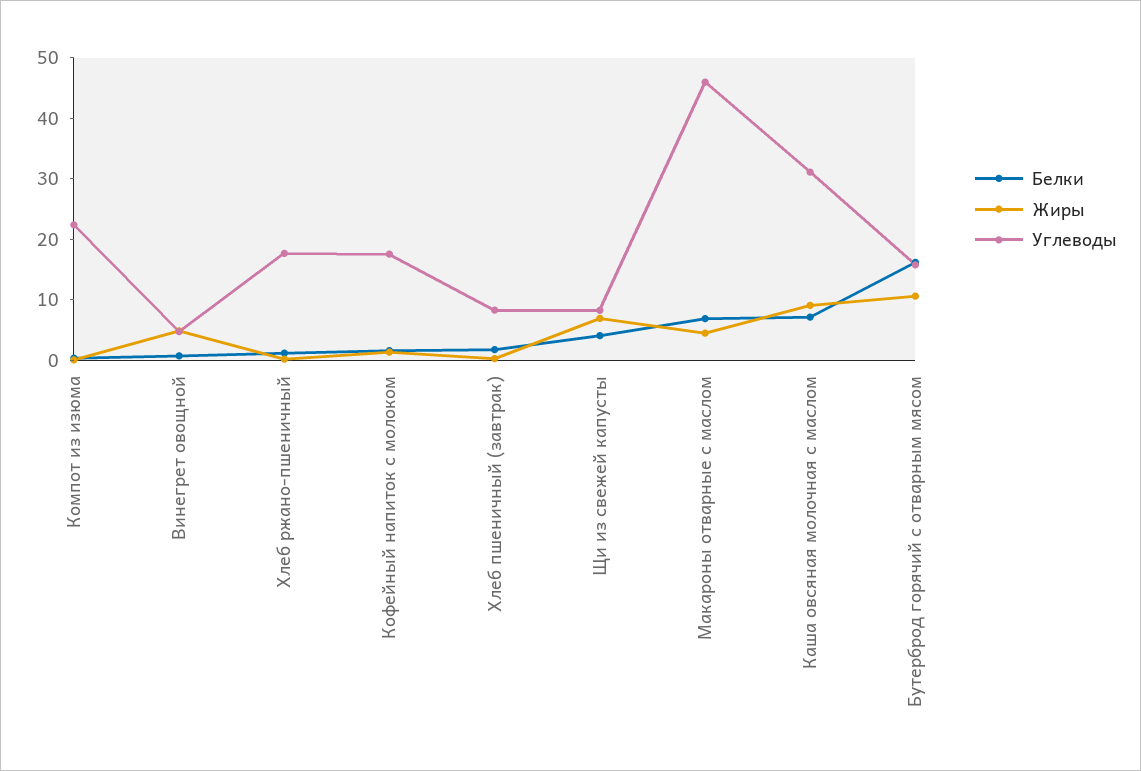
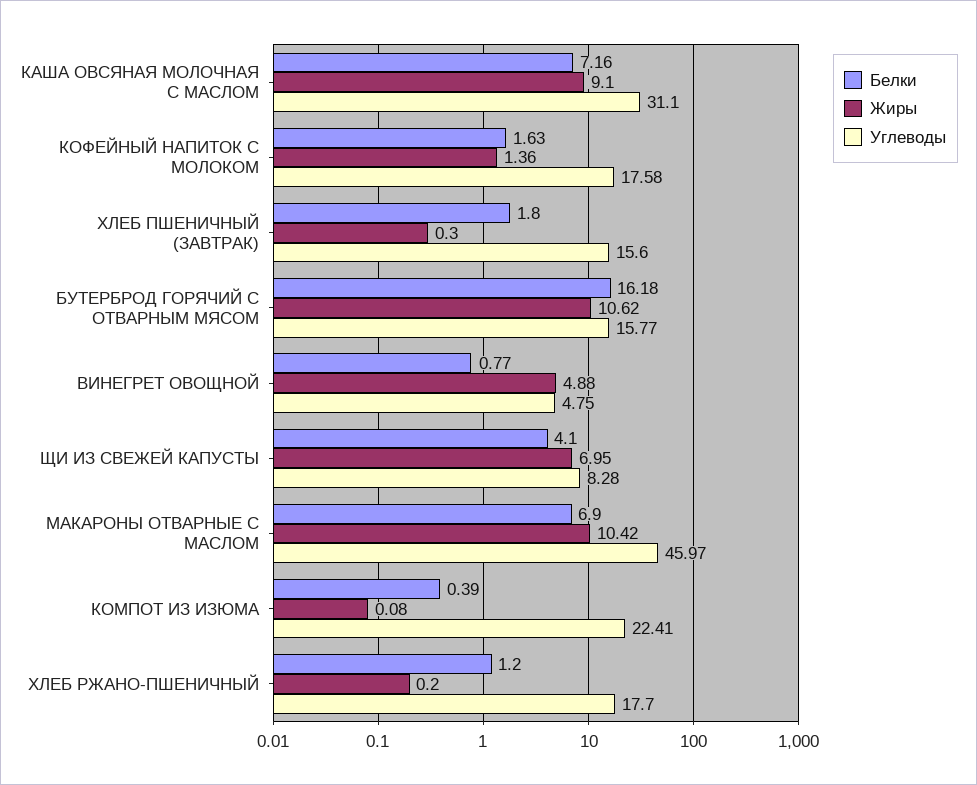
  {
    "Белки": {
      "Компот из изюма": 0.39,
      "Винегрет овощной": 0.77,
      "Хлеб ржано-пшеничный": 1.2,
      "Кофейный напиток с молоком": 1.63,
      "Хлеб пшеничный (завтрак)": 1.8,
      "Щи из свежей капусты": 4.1,
      "Макароны отварные с маслом": 6.9,
      "Каша овсяная молочная с маслом": 7.16,
      "Бутерброд горячий с отварным мясом": 16.18
    },
    "Жиры": {
      "Компот из изюма": 0.08,
      "Винегрет овощной": 4.88,
      "Хлеб ржано-пшеничный": 0.2,
      "Кофейный напиток с молоком": 1.36,
      "Хлеб пшеничный (завтрак)": 0.3,
      "Щи из свежей капусты": 6.95,
-     "Макароны отварные с маслом": 4,
+     "Макароны отварные с маслом": 10.42,
      "Каша овсяная молочная с маслом": 9.1,
      "Бутерброд горячий с отварным мясом": 10.62
    },
    "Углеводы": {
      "Компот из изюма": 22.41,
      "Винегрет овощной": 4.75,
      "Хлеб ржано-пшеничный": 17.7,
      "Кофейный напиток с молоком": 17.58,
-     "Хлеб пшеничный (завтрак)": 8,
+     "Хлеб пшеничный (завтрак)": 15.6,
      "Щи из свежей капусты": 8.28,
      "Макароны отварные с маслом": 45.97,
      "Каша овсяная молочная с маслом": 31.1,
      "Бутерброд горячий с отварным мясом": 15.77
    }
  }

